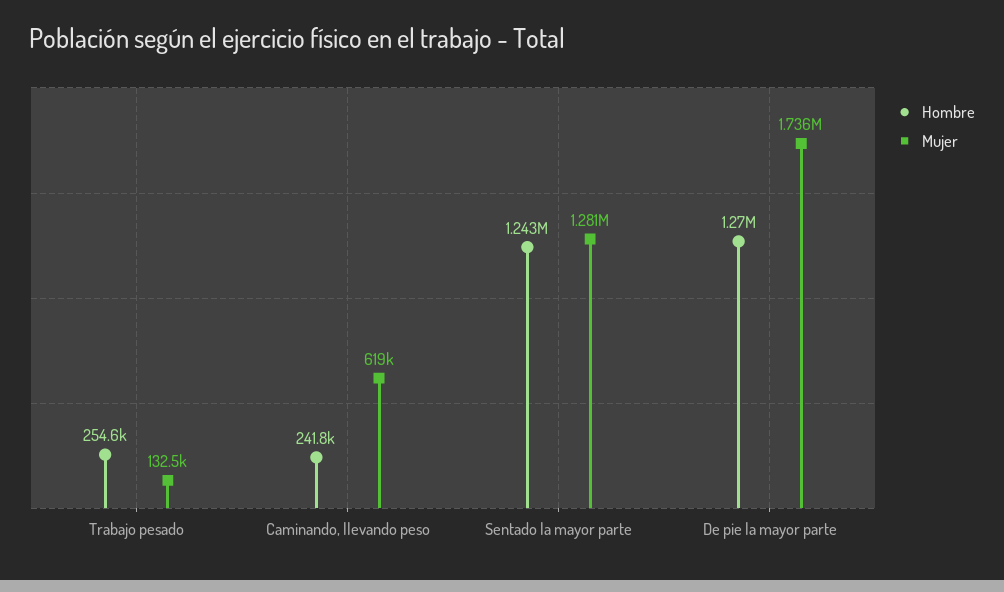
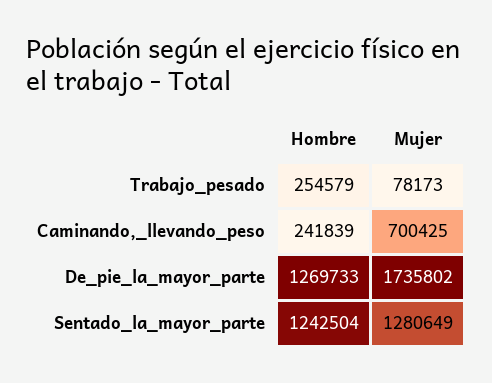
  {
    "Hombre": {
      "Trabajo pesado": 254579,
      "Caminando, llevando peso": 241839,
      "Sentado la mayor parte": 1242504,
      "De pie la mayor parte": 1269733
    },
    "Mujer": {
-     "Trabajo pesado": 132500,
+     "Trabajo pesado": 78173,
-     "Caminando, llevando peso": 619000,
+     "Caminando, llevando peso": 700425,
      "Sentado la mayor parte": 1280649,
      "De pie la mayor parte": 1735802
    }
  }

